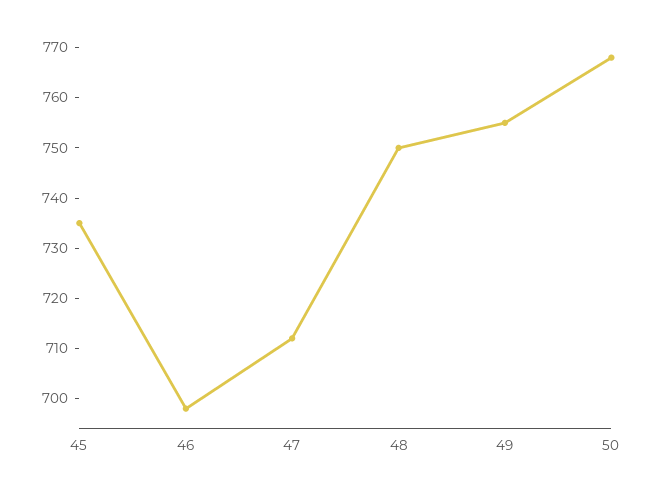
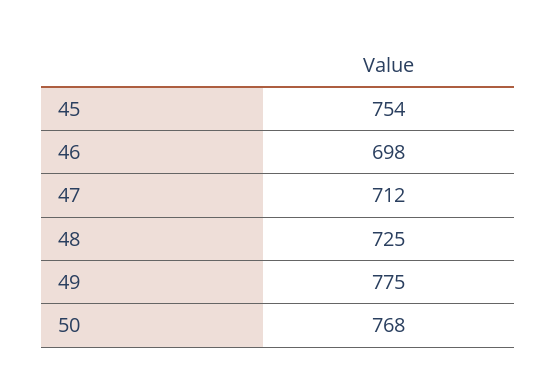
  {
-   "45": 735,
+   "45": 754,
    "46": 698,
    "47": 712,
-   "48": 750,
+   "48": 725,
-   "49": 755,
+   "49": 775,
    "50": 768
  }

